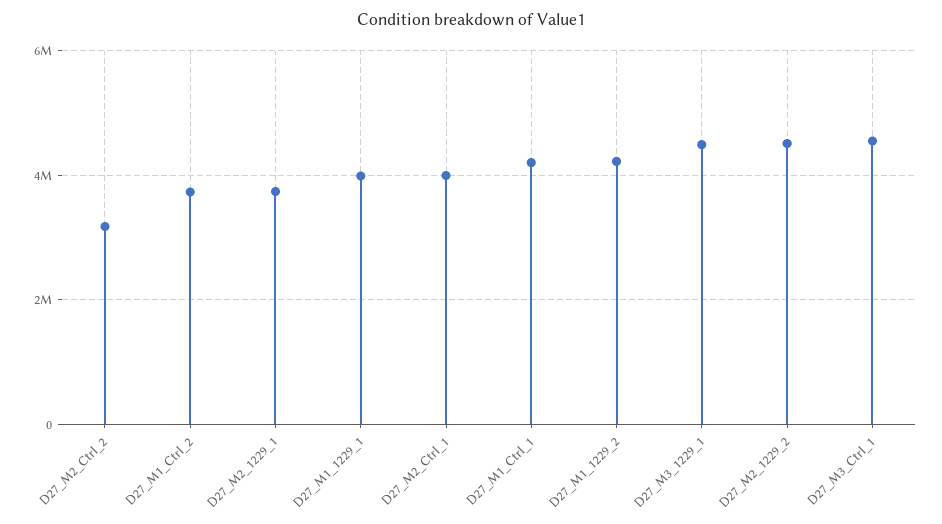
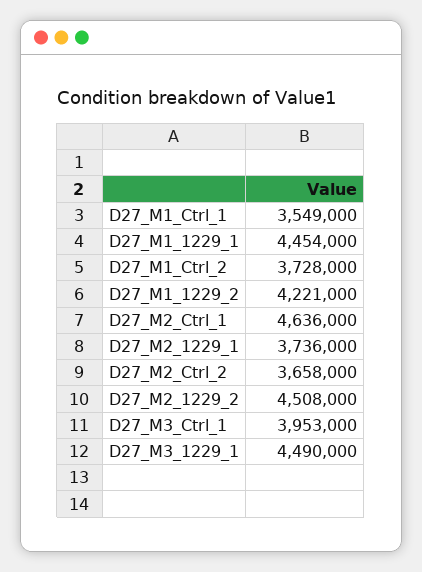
  {
-   "D27_M2_Ctrl_2": 3200000,
+   "D27_M2_Ctrl_2": 3658000,
    "D27_M1_Ctrl_2": 3728000,
    "D27_M2_1229_1": 3736000,
-   "D27_M1_1229_1": 4000000,
+   "D27_M1_1229_1": 4454000,
-   "D27_M2_Ctrl_1": 4000000,
+   "D27_M2_Ctrl_1": 4636000,
-   "D27_M1_Ctrl_1": 4200000,
+   "D27_M1_Ctrl_1": 3549000,
    "D27_M1_1229_2": 4221000,
    "D27_M3_1229_1": 4490000,
    "D27_M2_1229_2": 4508000,
-   "D27_M3_Ctrl_1": 4600000
+   "D27_M3_Ctrl_1": 3953000
  }

